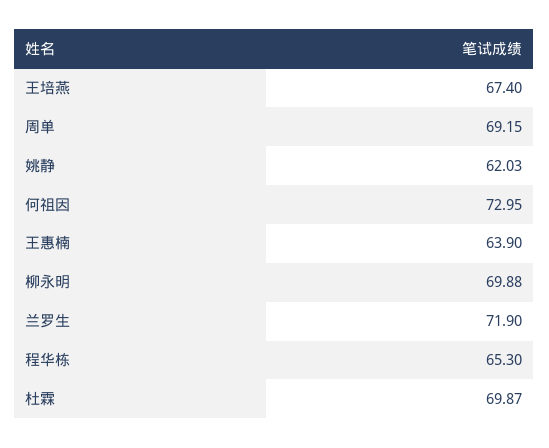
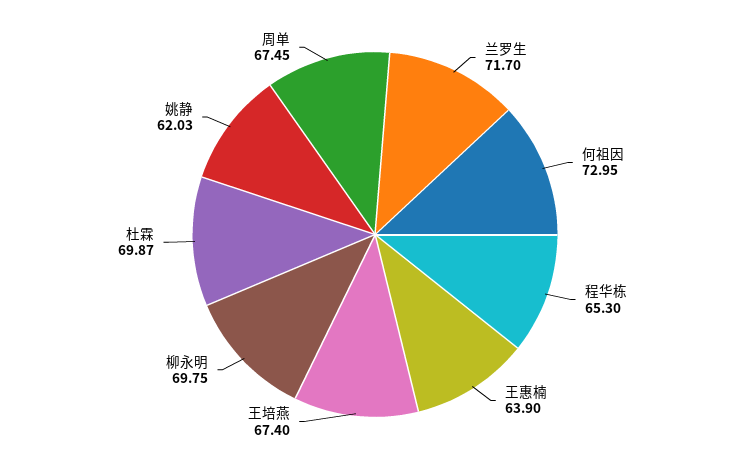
  {
    "王培燕": 67.4,
-   "周单": 69.15,
+   "周单": 67.45,
    "姚静": 62.03,
    "何祖因": 72.95,
    "王惠楠": 63.9,
-   "柳永明": 69.88,
+   "柳永明": 69.75,
-   "兰罗生": 71.9,
+   "兰罗生": 71.7,
    "程华栋": 65.3,
    "杜霖": 69.87
  }

